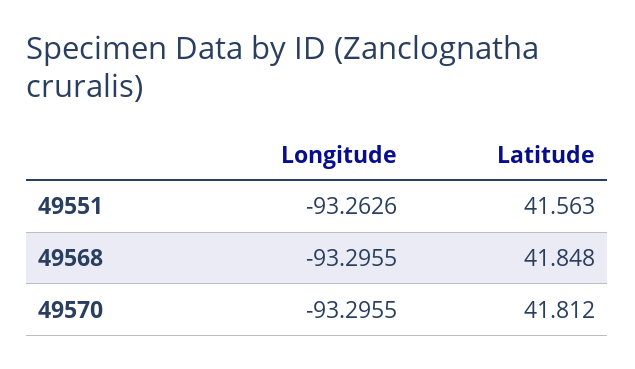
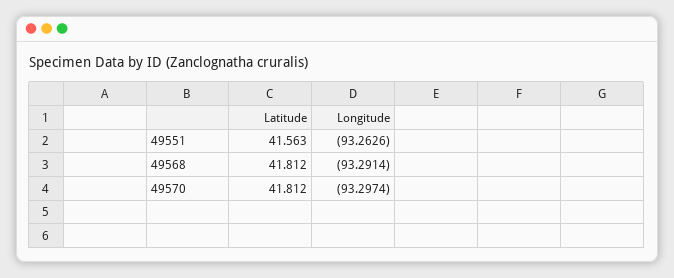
  {
    "Longitude": {
      "49551": -93.2626,
-     "49568": -93.2955,
+     "49568": -93.2914,
-     "49570": -93.2955
+     "49570": -93.2974
    },
    "Latitude": {
      "49551": 41.563,
-     "49568": 41.848,
+     "49568": 41.812,
      "49570": 41.812
    }
  }

